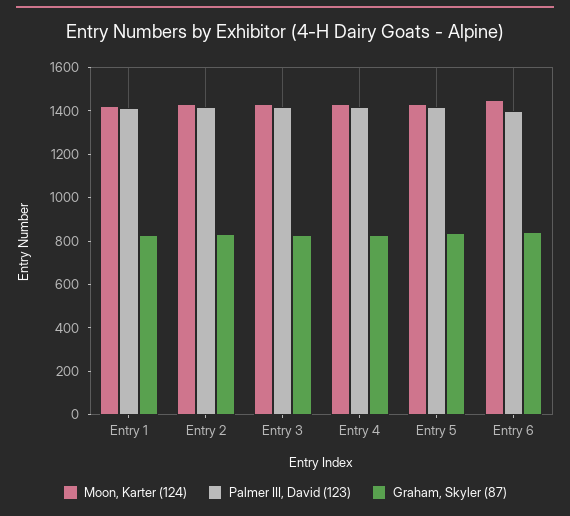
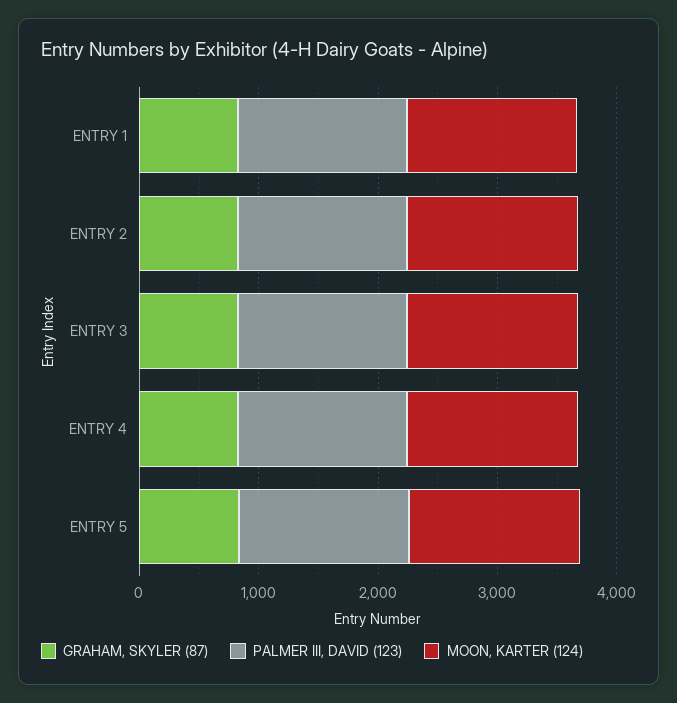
  {
    "Moon, Karter (124)": {
      "Entry 1": 1400,
      "Entry 2": 1450,
      "Entry 3": 1450,
      "Entry 4": 1450,
-     "Entry 5": 1450,
+     "Entry 5": 1450
-     "Entry 6": 1450
    },
    "Palmer III, David (123)": {
      "Entry 1": 1400,
      "Entry 2": 1400,
      "Entry 3": 1400,
      "Entry 4": 1400,
-     "Entry 5": 1400,
+     "Entry 5": 1400
-     "Entry 6": 1400
    },
    "Graham, Skyler (87)": {
      "Entry 1": 850,
      "Entry 2": 850,
      "Entry 3": 850,
      "Entry 4": 850,
-     "Entry 5": 850,
+     "Entry 5": 850
-     "Entry 6": 850
    }
  }

